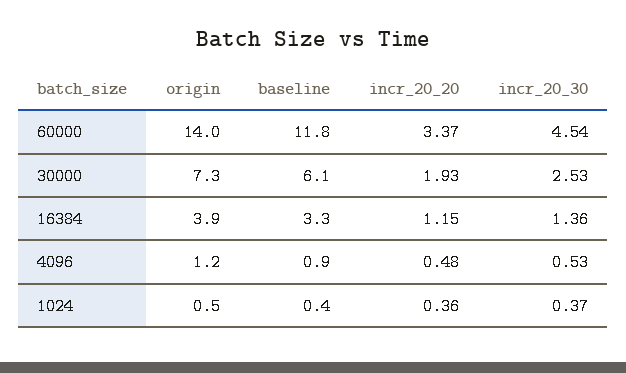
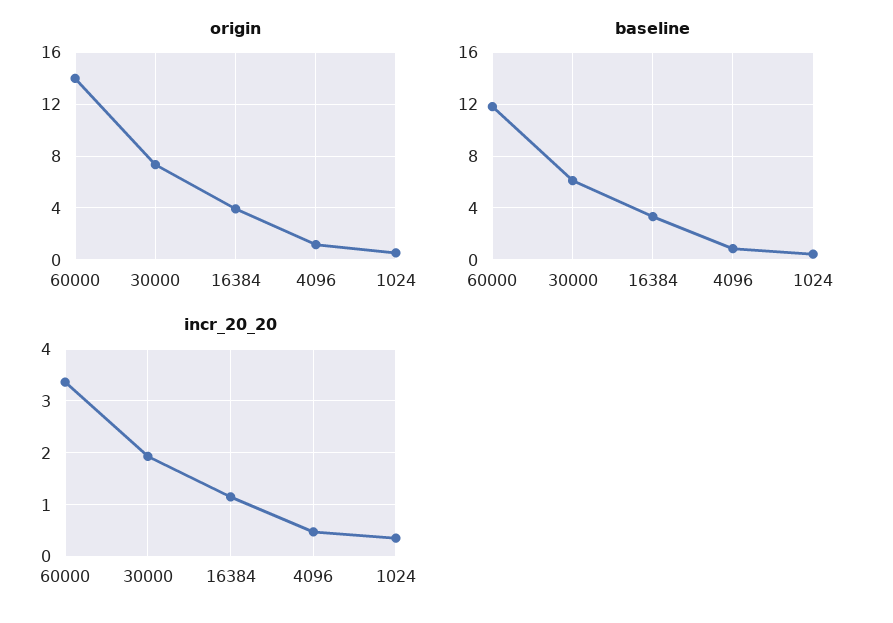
  {
    "origin": {
      "60000": 14,
      "30000": 7.3,
      "16384": 3.9,
      "4096": 1.2,
      "1024": 0.5
    },
    "baseline": {
      "60000": 11.8,
      "30000": 6.1,
      "16384": 3.3,
      "4096": 0.9,
      "1024": 0.4
    },
    "incr_20_20": {
      "60000": 3.37,
      "30000": 1.93,
      "16384": 1.15,
      "4096": 0.48,
      "1024": 0.36
-   },
+   }
-   "incr_20_30": {
-     "60000": 4.54,
-     "30000": 2.53,
-     "16384": 1.36,
-     "4096": 0.53,
-     "1024": 0.37
-   }
  }

